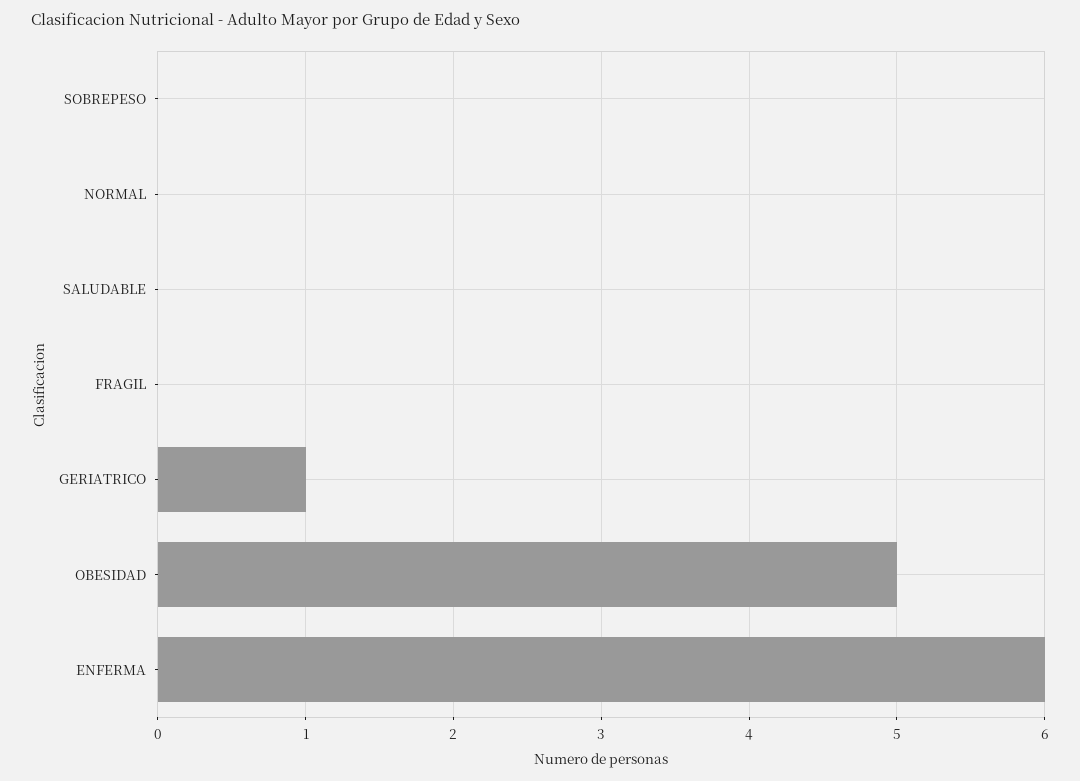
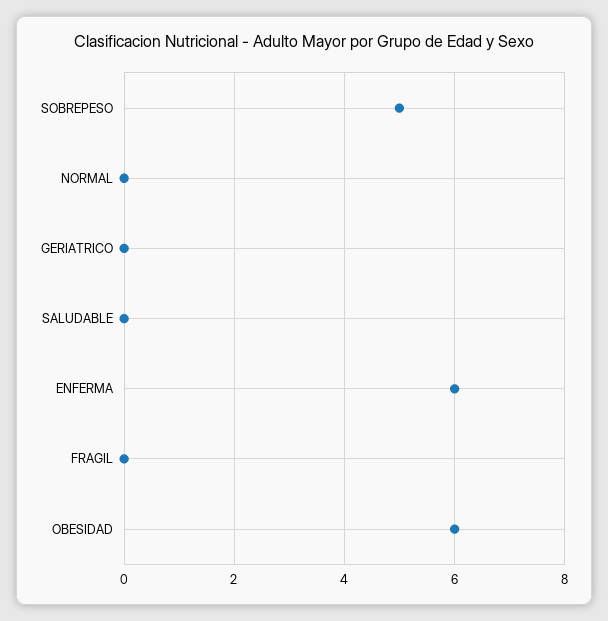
  {
-   "SOBREPESO": 0,
+   "SOBREPESO": 5,
    "NORMAL": 0,
    "SALUDABLE": 0,
    "FRAGIL": 0,
-   "GERIATRICO": 1,
+   "GERIATRICO": 0,
-   "OBESIDAD": 5,
+   "OBESIDAD": 6,
    "ENFERMA": 6
  }

